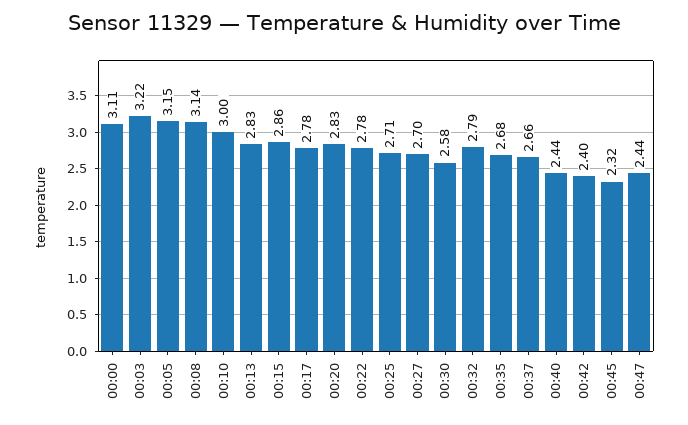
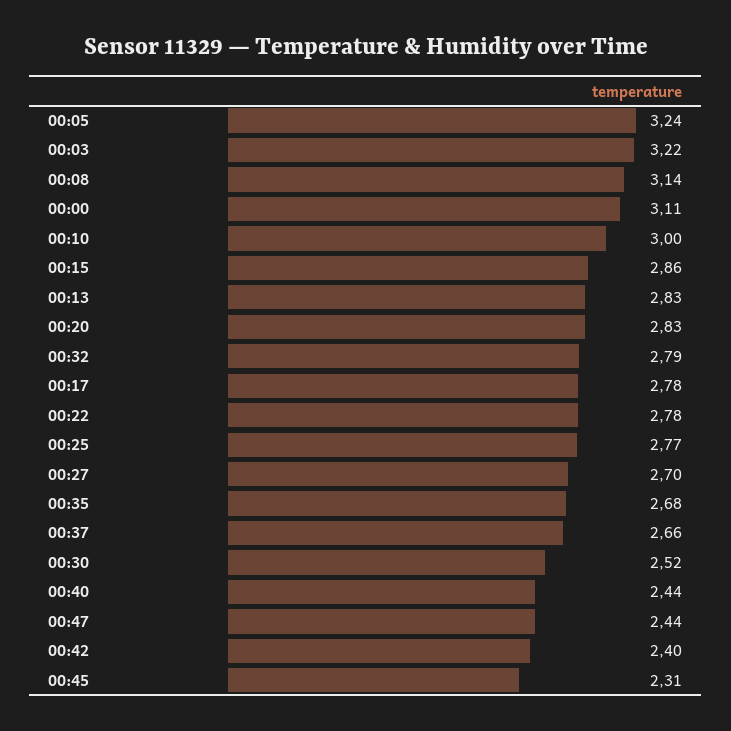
  {
    "00:00": 3.11,
    "00:03": 3.22,
-   "00:05": 3.15,
+   "00:05": 3.24,
    "00:08": 3.14,
    "00:10": 3,
    "00:13": 2.83,
    "00:15": 2.86,
    "00:17": 2.78,
    "00:20": 2.83,
    "00:22": 2.78,
-   "00:25": 2.71,
+   "00:25": 2.77,
    "00:27": 2.7,
-   "00:30": 2.58,
+   "00:30": 2.52,
    "00:32": 2.79,
    "00:35": 2.68,
    "00:37": 2.66,
    "00:40": 2.44,
    "00:42": 2.4,
-   "00:45": 2.32,
+   "00:45": 2.31,
    "00:47": 2.44
  }

